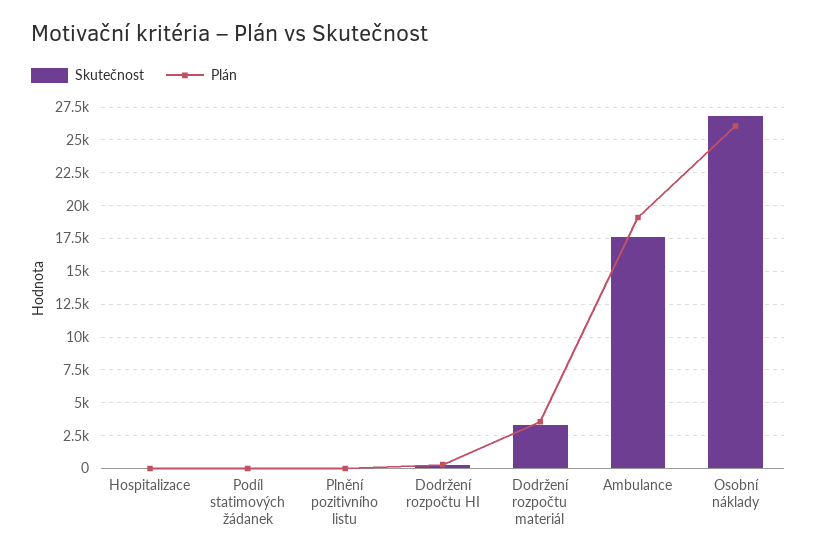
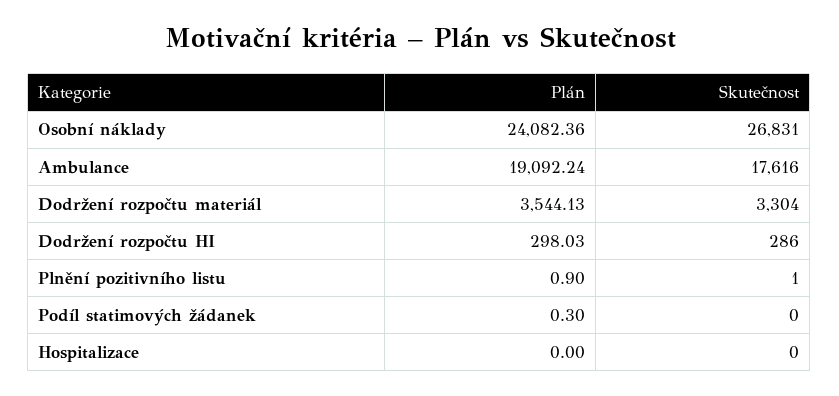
  {
    "Skutečnost": {
      "Hospitalizace": 0,
      "Podíl statimových žádanek": 0,
      "Plnění pozitivního listu": 1,
      "Dodržení rozpočtu HI": 286,
      "Dodržení rozpočtu materiál": 3304,
      "Ambulance": 17616,
      "Osobní náklady": 26831
    },
    "Plán": {
      "Hospitalizace": 0,
      "Podíl statimových žádanek": 0.3,
      "Plnění pozitivního listu": 0.9,
      "Dodržení rozpočtu HI": 298.03,
      "Dodržení rozpočtu materiál": 3544.13,
      "Ambulance": 19092.24,
-     "Osobní náklady": 26000
+     "Osobní náklady": 24082.36
    }
  }

